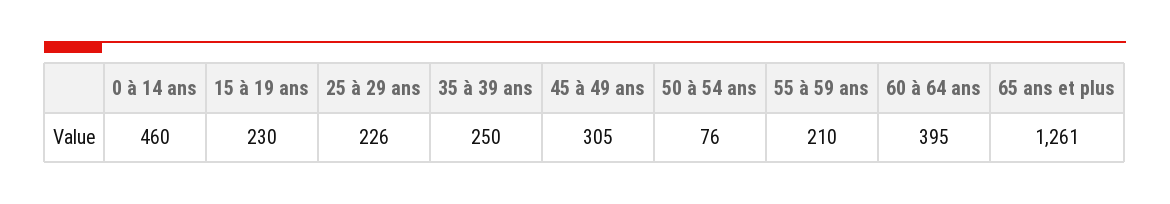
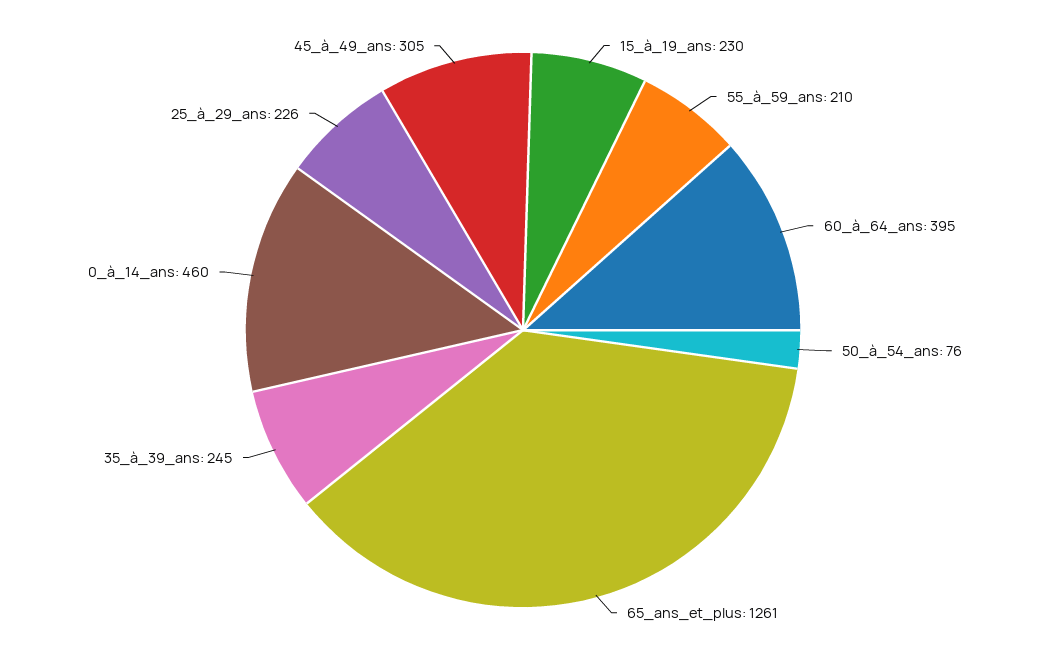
  {
    "0 à 14 ans": 460,
    "15 à 19 ans": 230,
    "25 à 29 ans": 226,
-   "35 à 39 ans": 250,
+   "35 à 39 ans": 245,
    "45 à 49 ans": 305,
    "50 à 54 ans": 76,
    "55 à 59 ans": 210,
    "60 à 64 ans": 395,
    "65 ans et plus": 1261
  }

